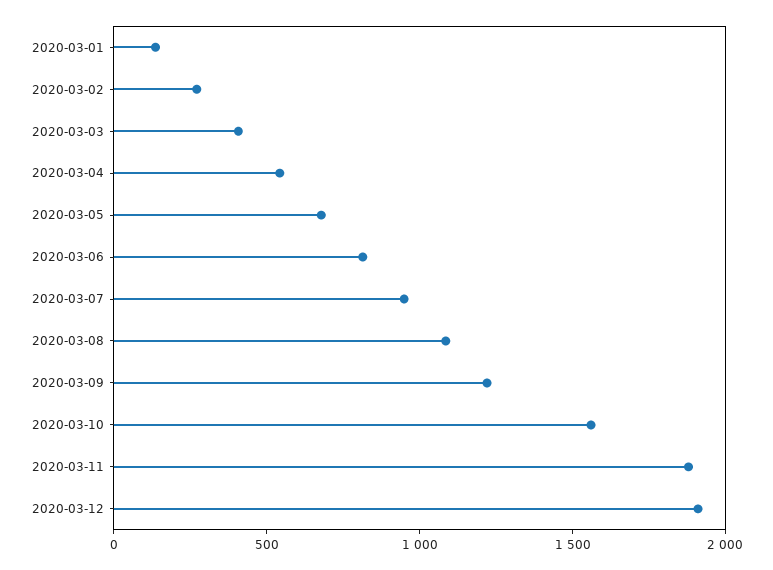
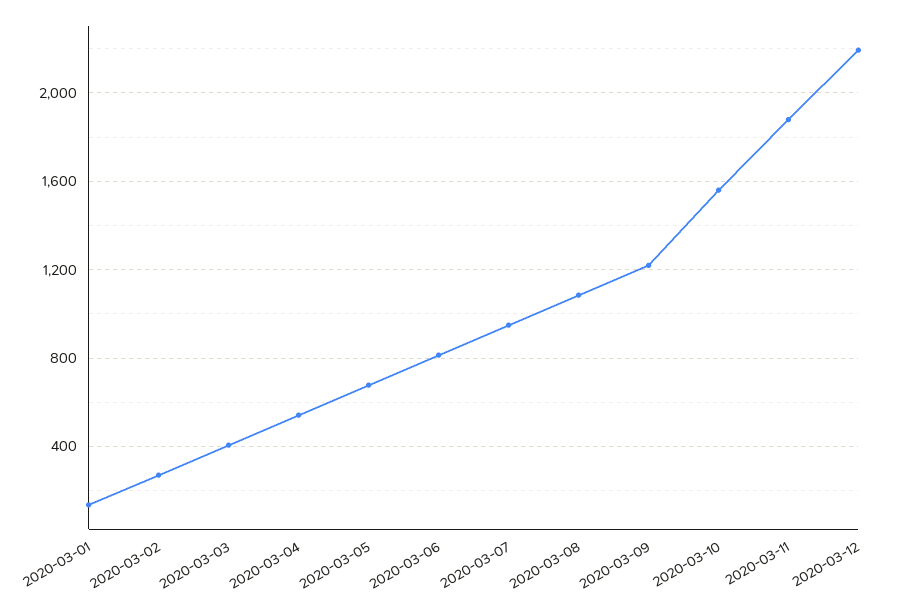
  {
    "2020-03-01": 150,
    "2020-03-02": 250,
    "2020-03-03": 400,
    "2020-03-04": 550,
    "2020-03-05": 700,
    "2020-03-06": 800,
    "2020-03-07": 950,
    "2020-03-08": 1100,
    "2020-03-09": 1200,
    "2020-03-10": 1550,
    "2020-03-11": 1900,
-   "2020-03-12": 1900
+   "2020-03-12": 2200
  }

